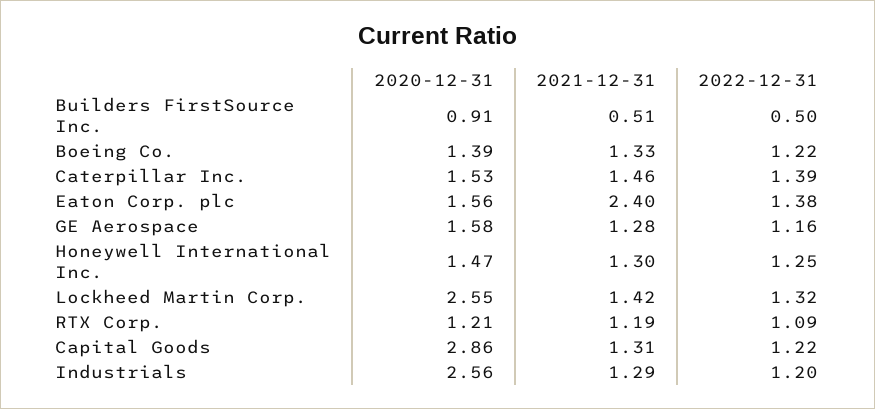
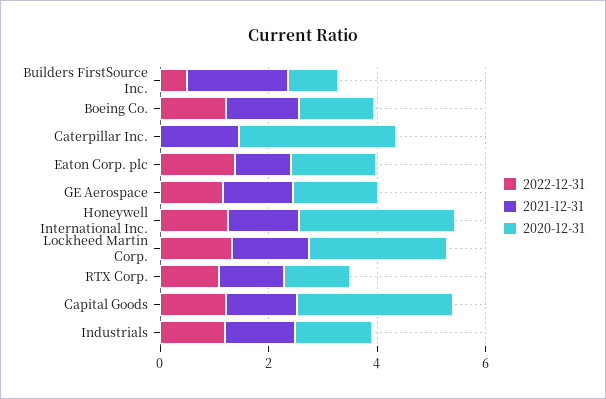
  {
    "2020-12-31": {
      "Builders FirstSource Inc.": 0.91,
      "Boeing Co.": 1.39,
-     "Caterpillar Inc.": 1.53,
+     "Caterpillar Inc.": 3,
      "Eaton Corp. plc": 1.56,
      "GE Aerospace": 1.58,
-     "Honeywell International Inc.": 1.47,
+     "Honeywell International Inc.": 3,
      "Lockheed Martin Corp.": 2.55,
      "RTX Corp.": 1.21,
      "Capital Goods": 2.86,
-     "Industrials": 2.56
+     "Industrials": 1.5
    },
    "2021-12-31": {
-     "Builders FirstSource Inc.": 0.51,
+     "Builders FirstSource Inc.": 2,
      "Boeing Co.": 1.33,
      "Caterpillar Inc.": 1.46,
-     "Eaton Corp. plc": 2.4,
+     "Eaton Corp. plc": 1,
      "GE Aerospace": 1.28,
      "Honeywell International Inc.": 1.3,
      "Lockheed Martin Corp.": 1.42,
      "RTX Corp.": 1.19,
      "Capital Goods": 1.31,
      "Industrials": 1.29
    },
    "2022-12-31": {
      "Builders FirstSource Inc.": 0.5,
      "Boeing Co.": 1.22,
-     "Caterpillar Inc.": 1.39,
+     "Caterpillar Inc.": 0,
      "Eaton Corp. plc": 1.38,
      "GE Aerospace": 1.16,
      "Honeywell International Inc.": 1.25,
      "Lockheed Martin Corp.": 1.32,
      "RTX Corp.": 1.09,
      "Capital Goods": 1.22,
      "Industrials": 1.2
    }
  }

